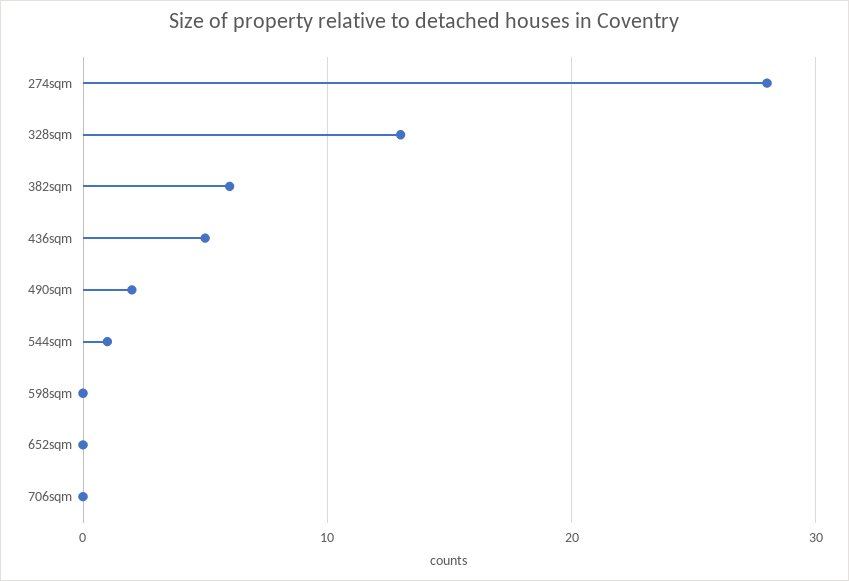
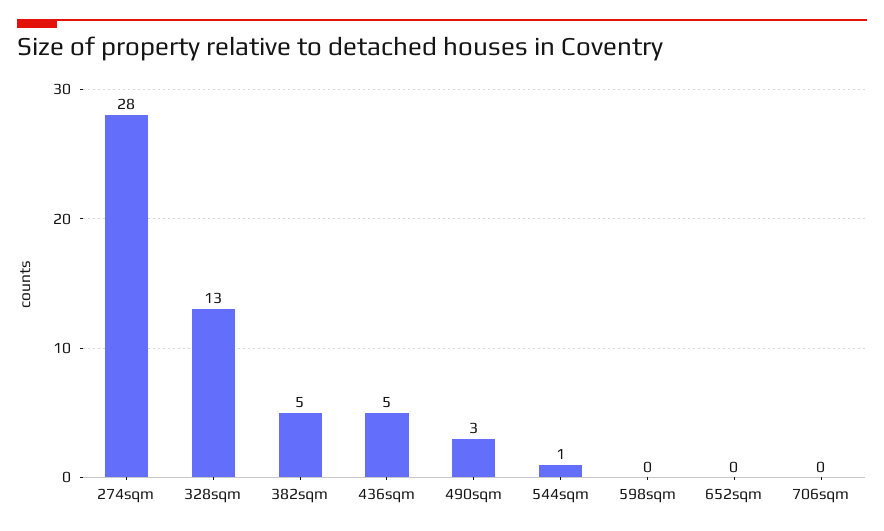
  {
    "274sqm": 28,
    "328sqm": 13,
-   "382sqm": 6,
+   "382sqm": 5,
    "436sqm": 5,
-   "490sqm": 2,
+   "490sqm": 3,
    "544sqm": 1,
    "598sqm": 0,
    "652sqm": 0,
    "706sqm": 0
  }

